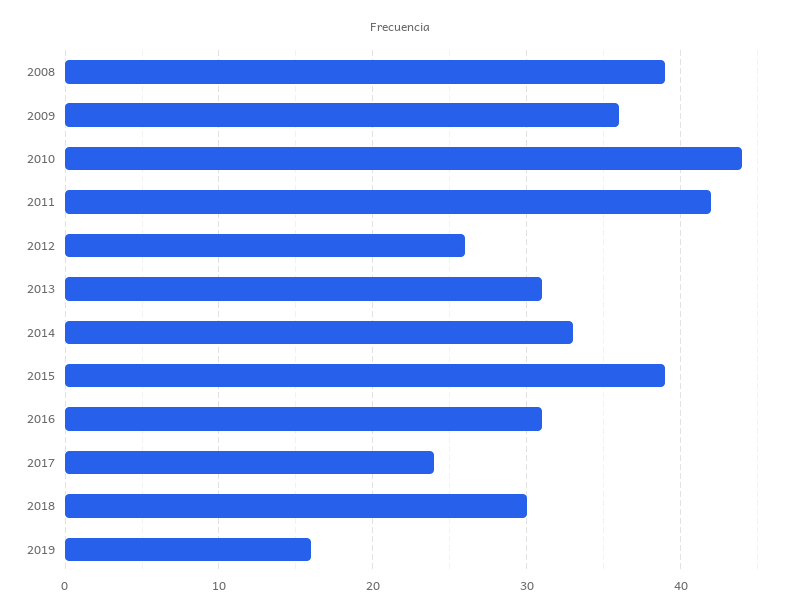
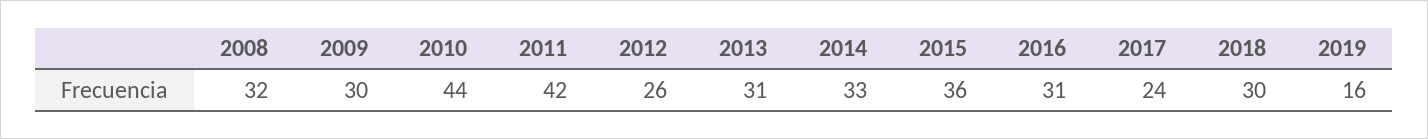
  {
-   "2008": 39,
+   "2008": 32,
-   "2009": 36,
+   "2009": 30,
    "2010": 44,
    "2011": 42,
    "2012": 26,
    "2013": 31,
    "2014": 33,
-   "2015": 39,
+   "2015": 36,
    "2016": 31,
    "2017": 24,
    "2018": 30,
    "2019": 16
  }

